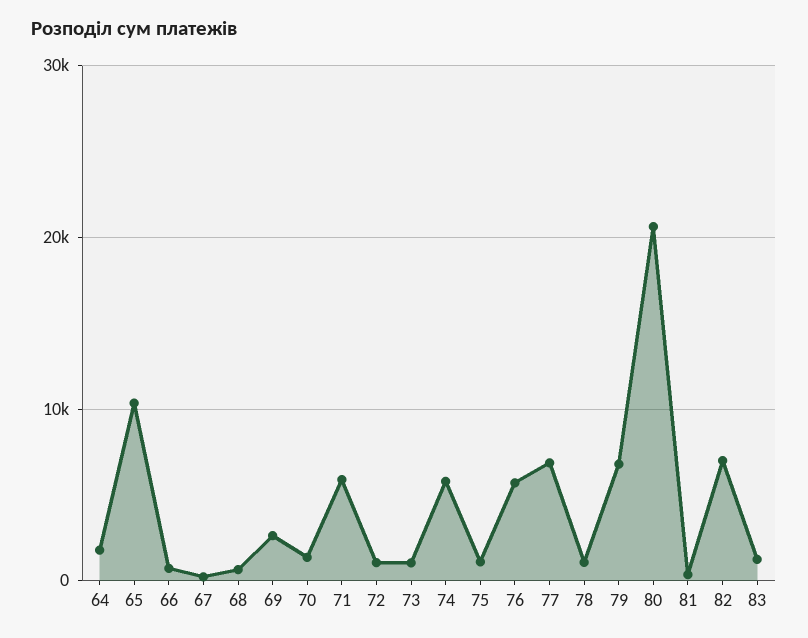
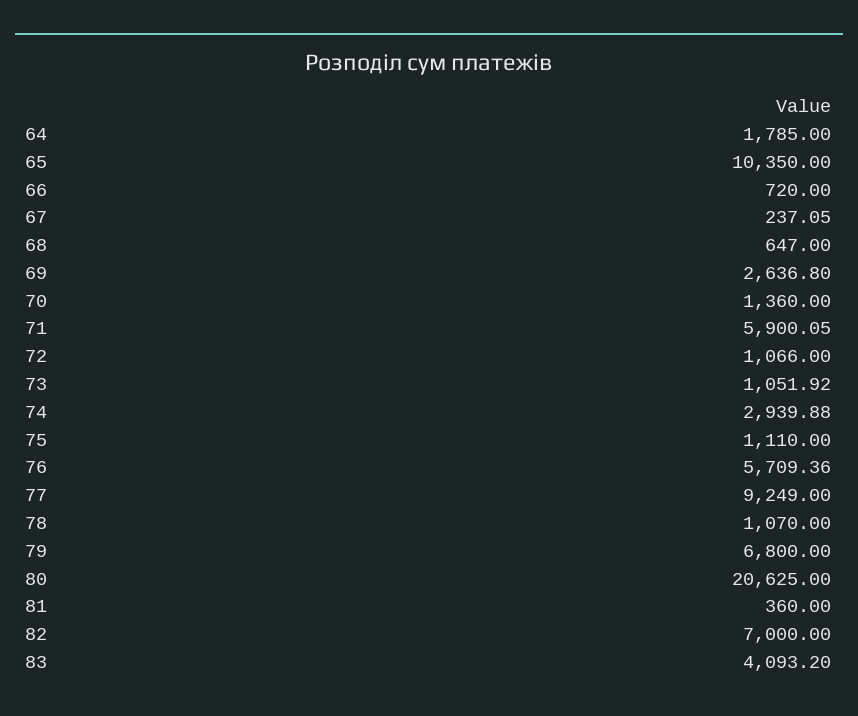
  {
    "64": 1785,
    "65": 10350,
    "66": 720,
    "67": 237.05,
    "68": 647,
    "69": 2636.8,
    "70": 1360,
    "71": 5900.05,
    "72": 1066,
    "73": 1051.92,
-   "74": 6000,
+   "74": 2939.88,
    "75": 1110,
    "76": 5709.36,
-   "77": 7000,
+   "77": 9249,
    "78": 1070,
    "79": 6800,
    "80": 20625,
    "81": 360,
    "82": 7000,
-   "83": 1000
+   "83": 4093.2
  }

